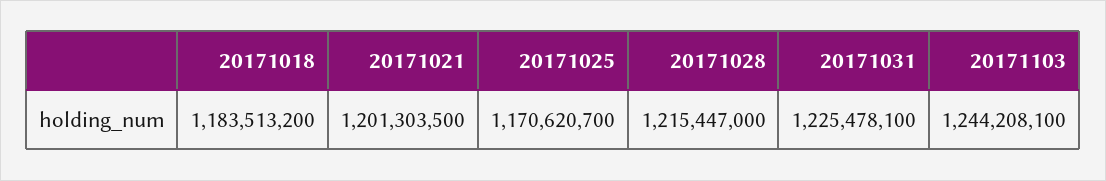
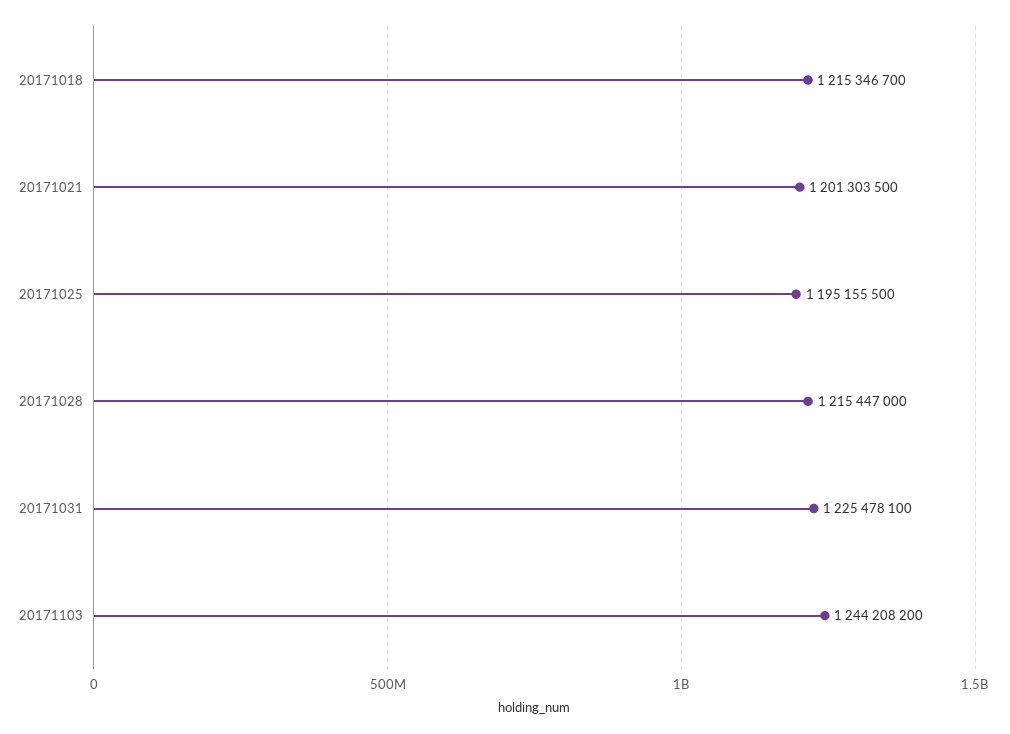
  {
-   "20171018": 1183513200,
+   "20171018": 1215346700,
    "20171021": 1201303500,
-   "20171025": 1170620700,
+   "20171025": 1195155500,
    "20171028": 1215447000,
    "20171031": 1225478100,
-   "20171103": 1244208100
+   "20171103": 1244208200
  }

